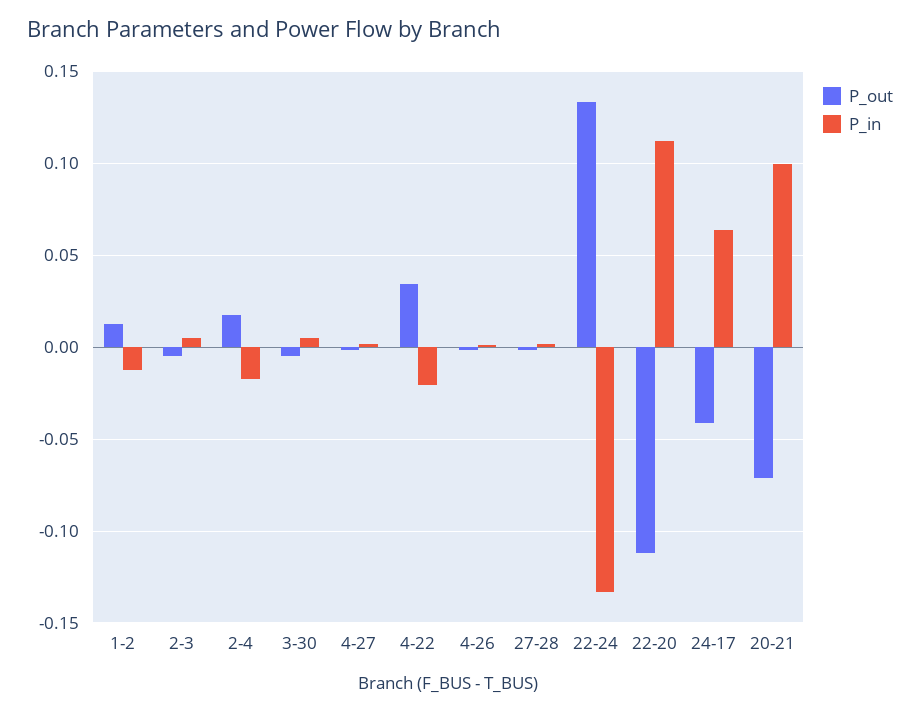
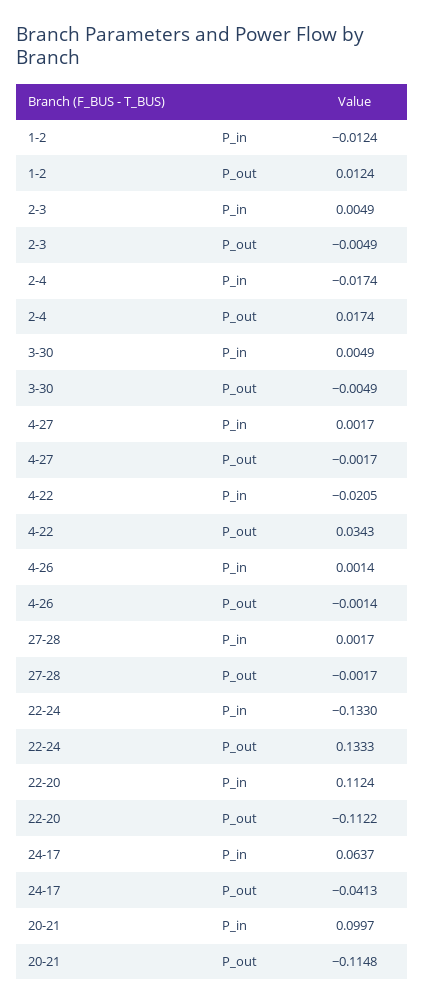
  {
    "P_out": {
      "1-2": 0.0124,
      "2-3": -0.0049,
      "2-4": 0.0174,
      "3-30": -0.0049,
      "4-27": -0.0017,
      "4-22": 0.0343,
      "4-26": -0.0014,
      "27-28": -0.0017,
      "22-24": 0.1333,
      "22-20": -0.1122,
      "24-17": -0.0413,
-     "20-21": -0.07
+     "20-21": -0.1148
    },
    "P_in": {
      "1-2": -0.0124,
      "2-3": 0.0049,
      "2-4": -0.0174,
      "3-30": 0.0049,
      "4-27": 0.0017,
      "4-22": -0.0205,
      "4-26": 0.0014,
      "27-28": 0.0017,
      "22-24": -0.133,
      "22-20": 0.1124,
      "24-17": 0.0637,
      "20-21": 0.0997
    }
  }

